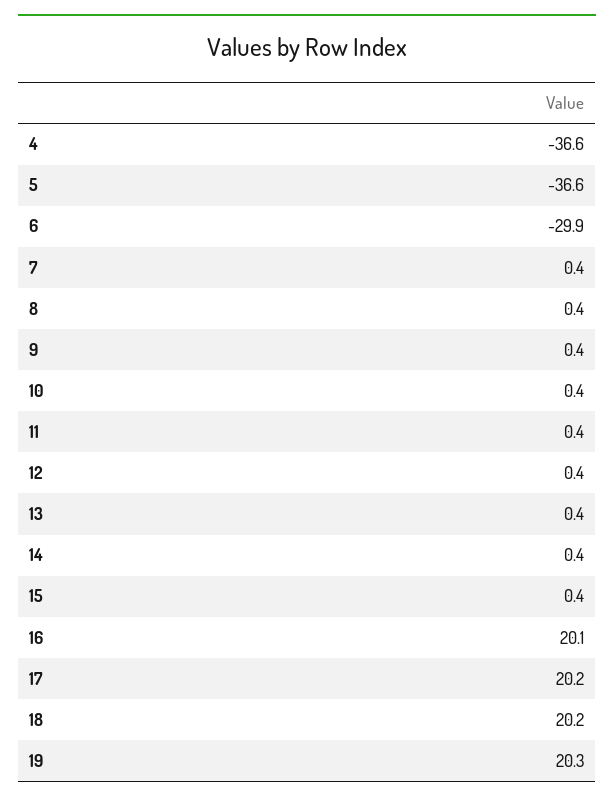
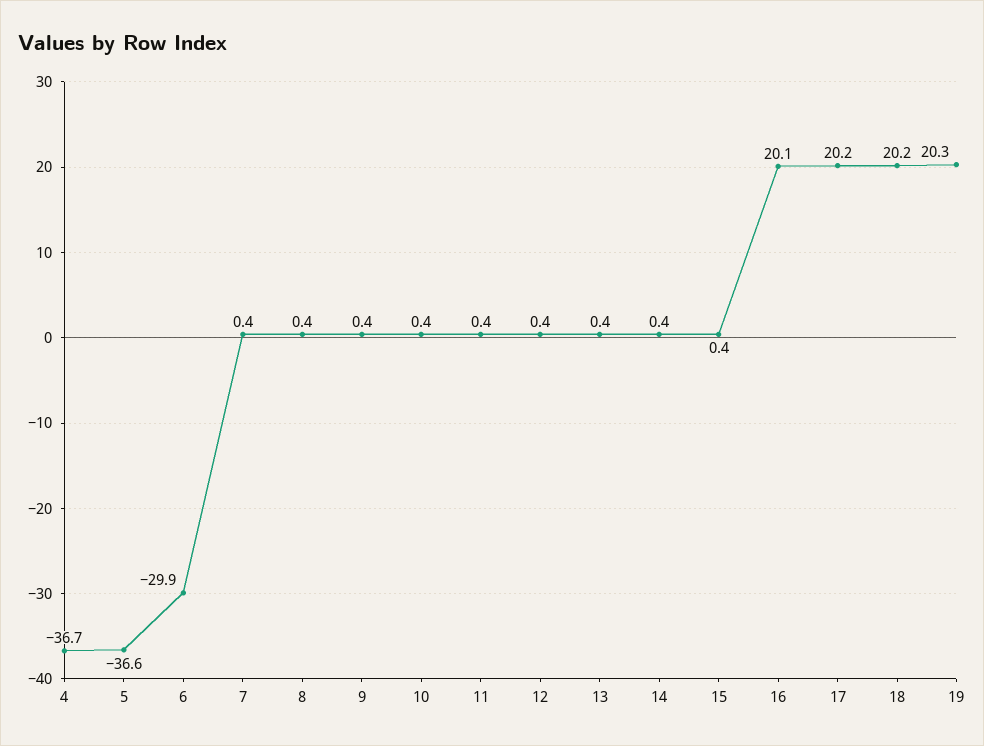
  {
-   "4": -36.6,
+   "4": -36.7,
    "5": -36.6,
    "6": -29.9,
    "7": 0.4,
    "8": 0.4,
    "9": 0.4,
    "10": 0.4,
    "11": 0.4,
    "12": 0.4,
    "13": 0.4,
    "14": 0.4,
    "15": 0.4,
    "16": 20.1,
    "17": 20.2,
    "18": 20.2,
    "19": 20.3
  }

